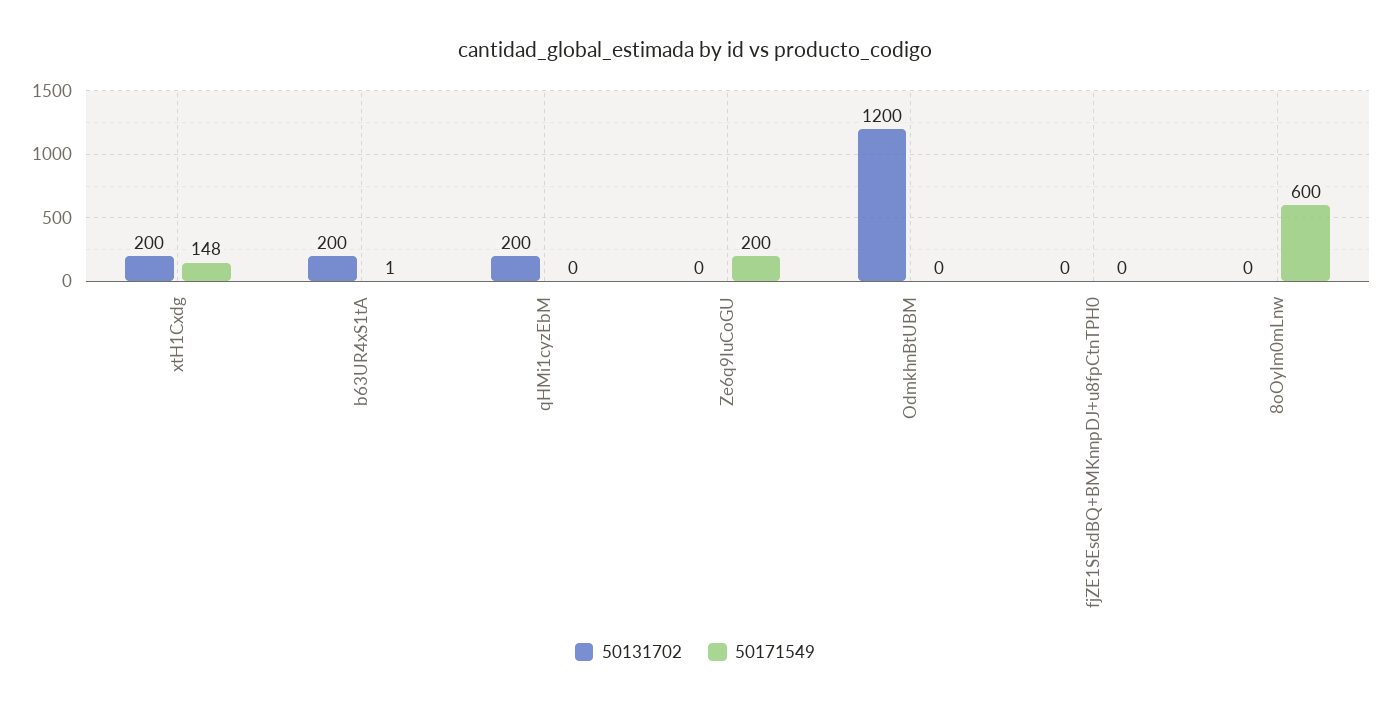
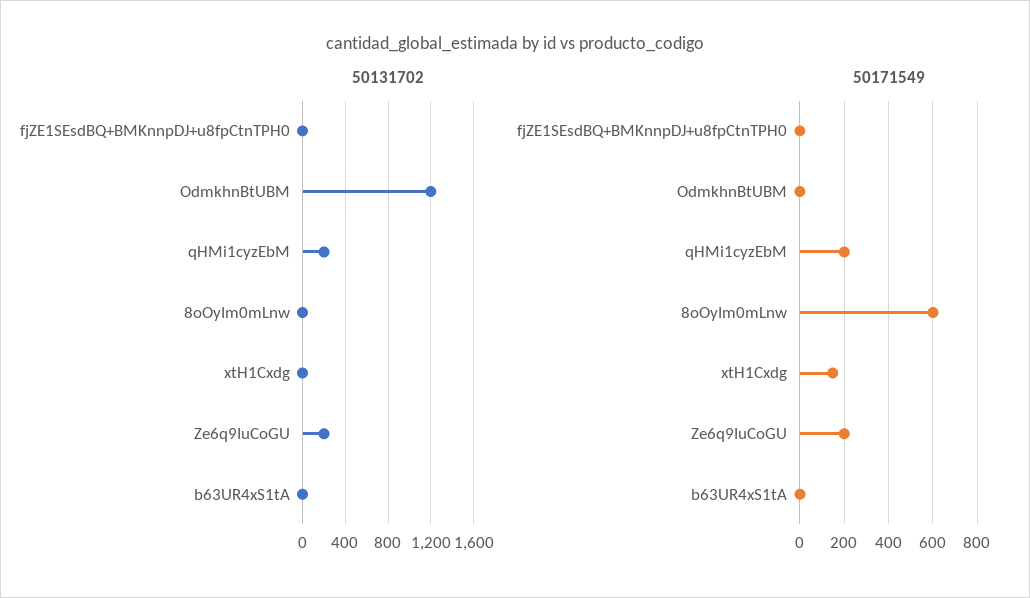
  {
    "50131702": {
-     "xtH1Cxdg": 200,
+     "xtH1Cxdg": 0,
-     "b63UR4xS1tA": 200,
+     "b63UR4xS1tA": 0,
      "qHMi1cyzEbM": 200,
-     "Ze6q9IuCoGU": 0,
+     "Ze6q9IuCoGU": 200,
      "OdmkhnBtUBM": 1200,
      "fjZE1SEsdBQ+BMKnnpDJ+u8fpCtnTPH0": 0,
      "8oOyIm0mLnw": 0
    },
    "50171549": {
      "xtH1Cxdg": 148,
      "b63UR4xS1tA": 1,
-     "qHMi1cyzEbM": 0,
+     "qHMi1cyzEbM": 200,
      "Ze6q9IuCoGU": 200,
      "OdmkhnBtUBM": 0,
      "fjZE1SEsdBQ+BMKnnpDJ+u8fpCtnTPH0": 0,
      "8oOyIm0mLnw": 600
    }
  }

